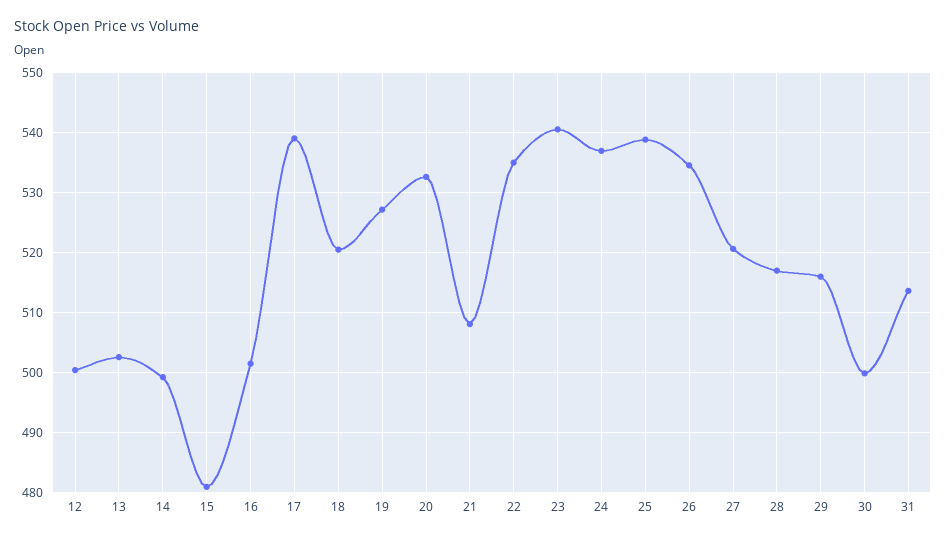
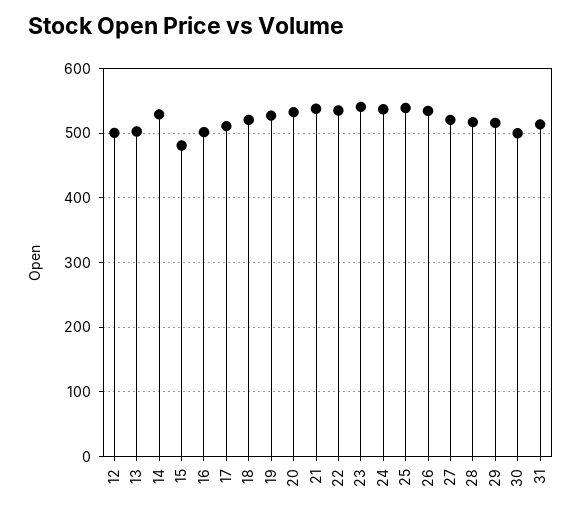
  {
    "12": 500,
    "13": 503,
-   "14": 499,
+   "14": 530,
    "15": 481,
    "16": 502,
-   "17": 539,
+   "17": 510,
    "18": 521,
    "19": 527,
    "20": 533,
-   "21": 508,
+   "21": 540,
    "22": 535,
    "23": 541,
    "24": 537,
    "25": 539,
    "26": 535,
    "27": 521,
    "28": 517,
    "29": 516,
    "30": 500,
    "31": 514
  }

